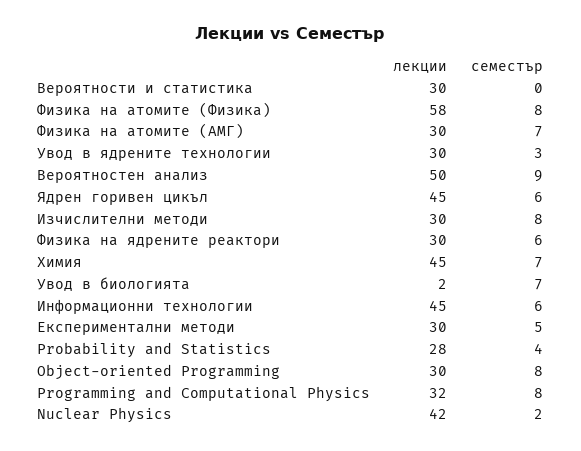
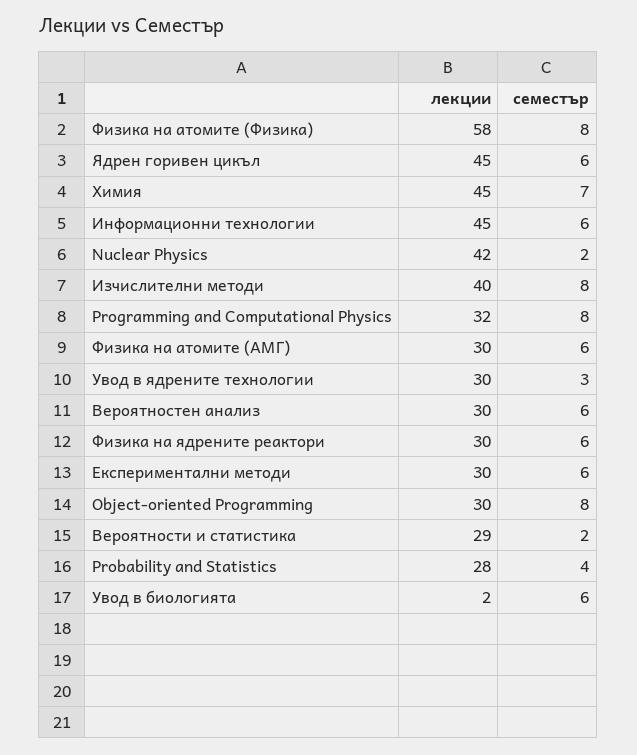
  {
    "лекции": {
-     "Вероятности и статистика": 30,
+     "Вероятности и статистика": 29,
      "Физика на атомите (Физика)": 58,
      "Физика на атомите (АМГ)": 30,
      "Увод в ядрените технологии": 30,
-     "Вероятностен анализ": 50,
+     "Вероятностен анализ": 30,
      "Ядрен горивен цикъл": 45,
-     "Изчислителни методи": 30,
+     "Изчислителни методи": 40,
      "Физика на ядрените реактори": 30,
      "Химия": 45,
      "Увод в биологията": 2,
      "Информационни технологии": 45,
      "Експериментални методи": 30,
      "Probability and Statistics": 28,
      "Object-oriented Programming": 30,
      "Programming and Computational Physics": 32,
      "Nuclear Physics": 42
    },
    "семестър": {
-     "Вероятности и статистика": 0,
+     "Вероятности и статистика": 2,
      "Физика на атомите (Физика)": 8,
-     "Физика на атомите (АМГ)": 7,
+     "Физика на атомите (АМГ)": 6,
      "Увод в ядрените технологии": 3,
-     "Вероятностен анализ": 9,
+     "Вероятностен анализ": 6,
      "Ядрен горивен цикъл": 6,
      "Изчислителни методи": 8,
      "Физика на ядрените реактори": 6,
      "Химия": 7,
-     "Увод в биологията": 7,
+     "Увод в биологията": 6,
      "Информационни технологии": 6,
-     "Експериментални методи": 5,
+     "Експериментални методи": 6,
      "Probability and Statistics": 4,
      "Object-oriented Programming": 8,
      "Programming and Computational Physics": 8,
      "Nuclear Physics": 2
    }
  }

